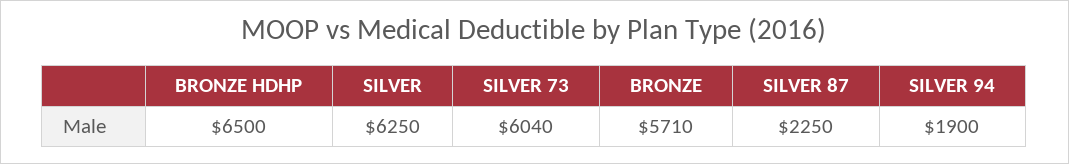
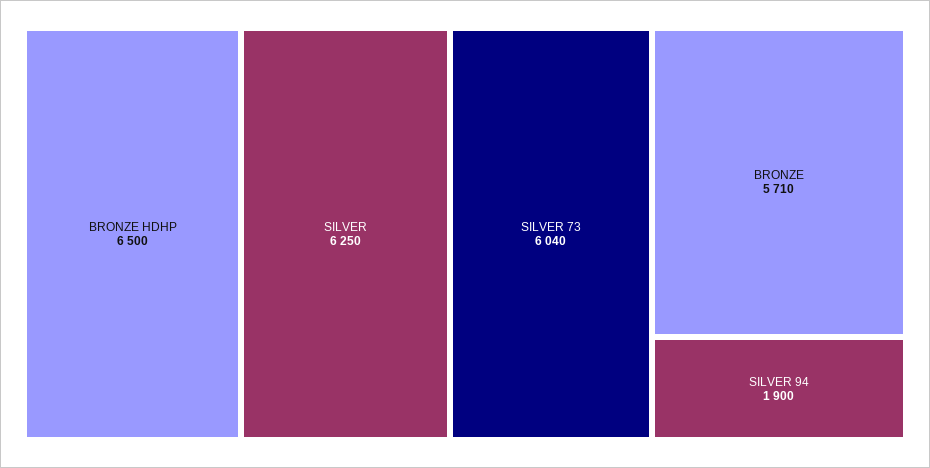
  {
    "BRONZE HDHP": 6500,
    "SILVER": 6250,
    "SILVER 73": 6040,
    "BRONZE": 5710,
-   "SILVER 87": 2250,
    "SILVER 94": 1900
  }

